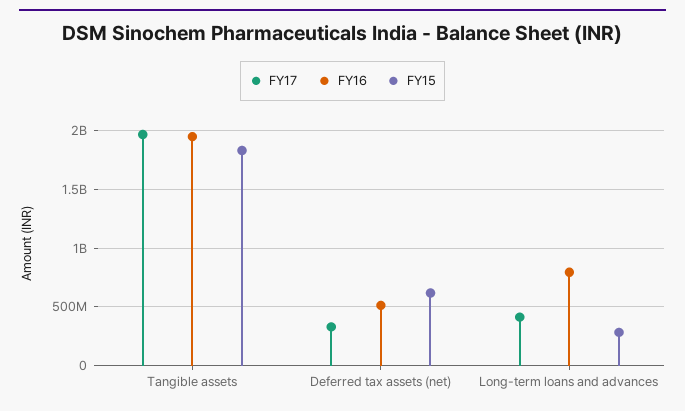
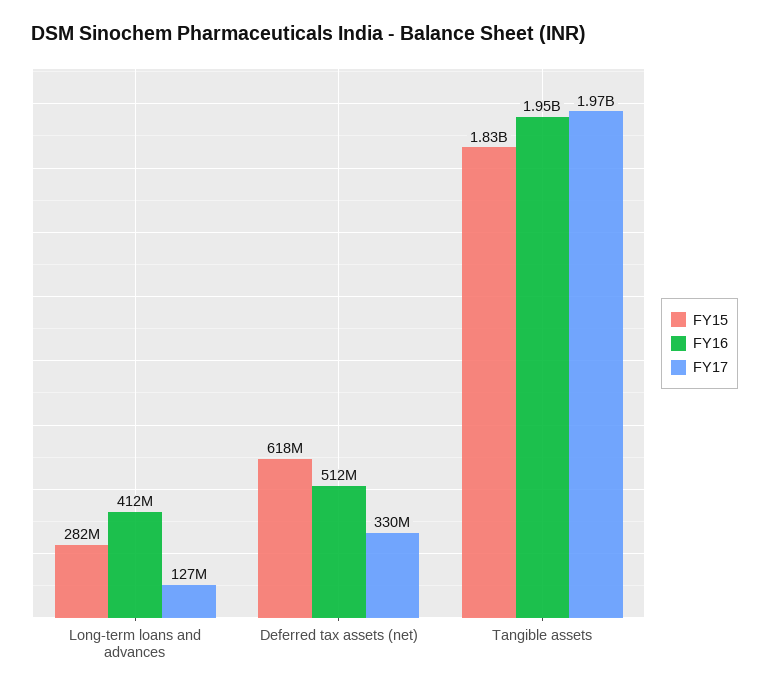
  {
    "FY17": {
      "Tangible assets": 1970000000,
      "Deferred tax assets (net)": 330000000,
-     "Long-term loans and advances": 400000000
+     "Long-term loans and advances": 127000000
    },
    "FY16": {
      "Tangible assets": 1950000000,
      "Deferred tax assets (net)": 512000000,
-     "Long-term loans and advances": 800000000
+     "Long-term loans and advances": 412000000
    },
    "FY15": {
      "Tangible assets": 1830000000,
      "Deferred tax assets (net)": 618000000,
      "Long-term loans and advances": 282000000
    }
  }

